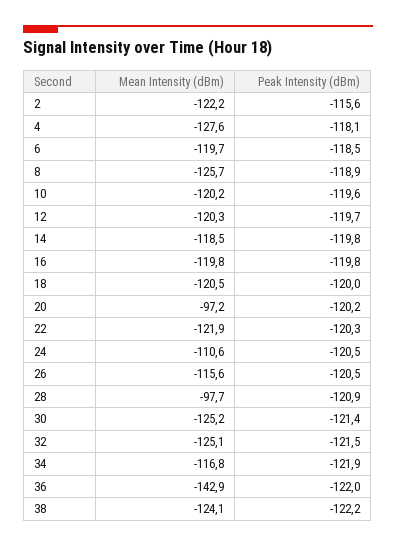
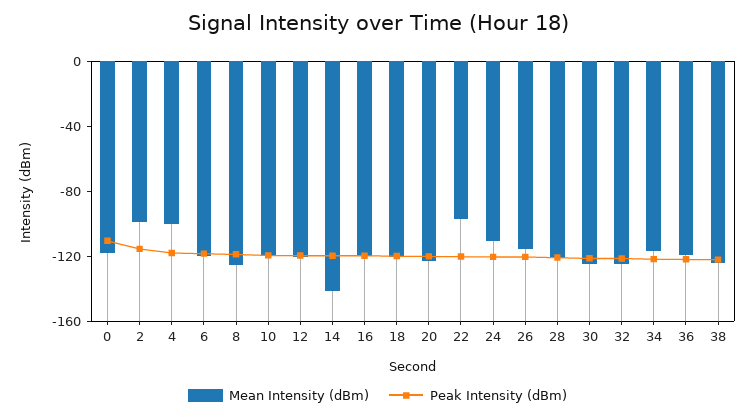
  {
    "Mean Intensity (dBm)": {
-     "2": -122.2,
+     "2": -100,
-     "4": -127.6,
+     "4": -100,
      "6": -119.7,
      "8": -125.7,
      "10": -120.2,
      "12": -120.3,
-     "14": -118.5,
+     "14": -140,
      "16": -119.8,
      "18": -120.5,
-     "20": -97.2,
+     "20": -120,
-     "22": -121.9,
+     "22": -100,
      "24": -110.6,
      "26": -115.6,
-     "28": -97.7,
+     "28": -120,
      "30": -125.2,
      "32": -125.1,
      "34": -116.8,
-     "36": -142.9,
+     "36": -120,
-     "38": -124.1
+     "38": -124.1,
+     "0": -120
    },
    "Peak Intensity (dBm)": {
      "2": -115.6,
      "4": -118.1,
      "6": -118.5,
      "8": -118.9,
      "10": -119.6,
      "12": -119.7,
      "14": -119.8,
      "16": -119.8,
      "18": -120,
      "20": -120.2,
      "22": -120.3,
      "24": -120.5,
      "26": -120.5,
      "28": -120.9,
      "30": -121.4,
      "32": -121.5,
      "34": -121.9,
      "36": -122,
-     "38": -122.2
+     "38": -122.2,
+     "0": -110
    }
  }

